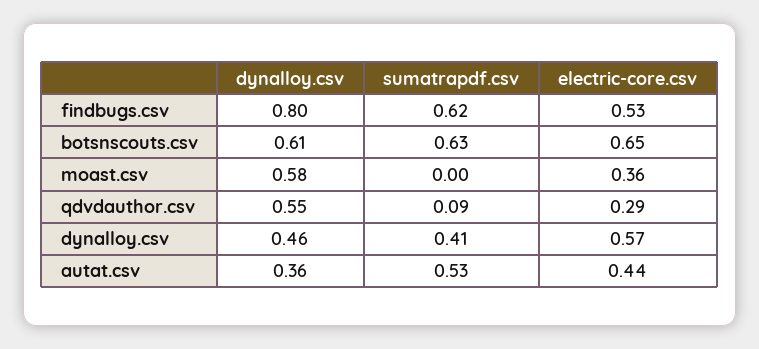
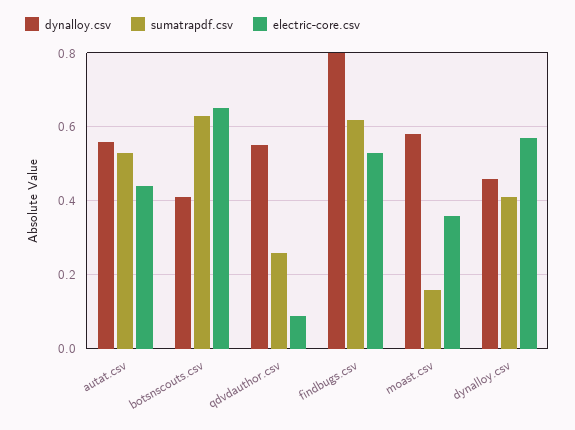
  {
    "dynalloy.csv": {
      "findbugs.csv": 0.8,
-     "botsnscouts.csv": 0.61,
+     "botsnscouts.csv": 0.4,
      "moast.csv": 0.58,
      "qdvdauthor.csv": 0.55,
      "dynalloy.csv": 0.46,
-     "autat.csv": 0.36
+     "autat.csv": 0.55
    },
    "sumatrapdf.csv": {
      "findbugs.csv": 0.62,
      "botsnscouts.csv": 0.63,
-     "moast.csv": 0,
+     "moast.csv": 0.15,
-     "qdvdauthor.csv": 0.09,
+     "qdvdauthor.csv": 0.25,
      "dynalloy.csv": 0.41,
      "autat.csv": 0.53
    },
    "electric-core.csv": {
      "findbugs.csv": 0.53,
      "botsnscouts.csv": 0.65,
      "moast.csv": 0.36,
-     "qdvdauthor.csv": 0.29,
+     "qdvdauthor.csv": 0.1,
      "dynalloy.csv": 0.57,
      "autat.csv": 0.44
    }
  }

